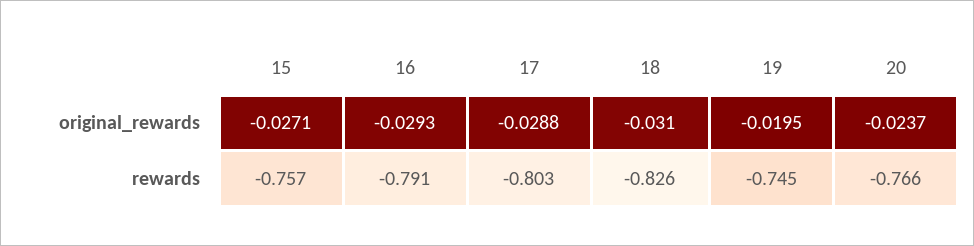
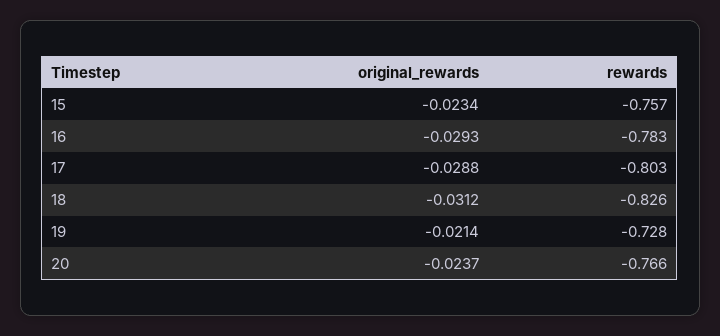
  {
    "15": {
-     "original_rewards": -0.0271,
+     "original_rewards": -0.0234,
      "rewards": -0.757
    },
    "16": {
      "original_rewards": -0.0293,
-     "rewards": -0.791
+     "rewards": -0.783
    },
    "17": {
      "original_rewards": -0.0288,
      "rewards": -0.803
    },
    "18": {
-     "original_rewards": -0.031,
+     "original_rewards": -0.0312,
      "rewards": -0.826
    },
    "19": {
-     "original_rewards": -0.0195,
+     "original_rewards": -0.0214,
-     "rewards": -0.745
+     "rewards": -0.728
    },
    "20": {
      "original_rewards": -0.0237,
      "rewards": -0.766
    }
  }

